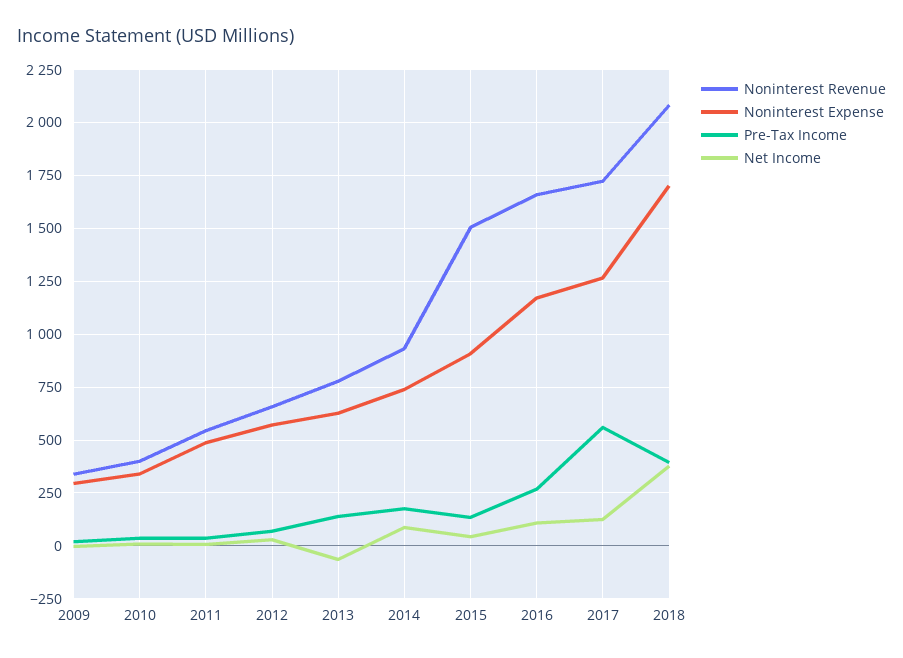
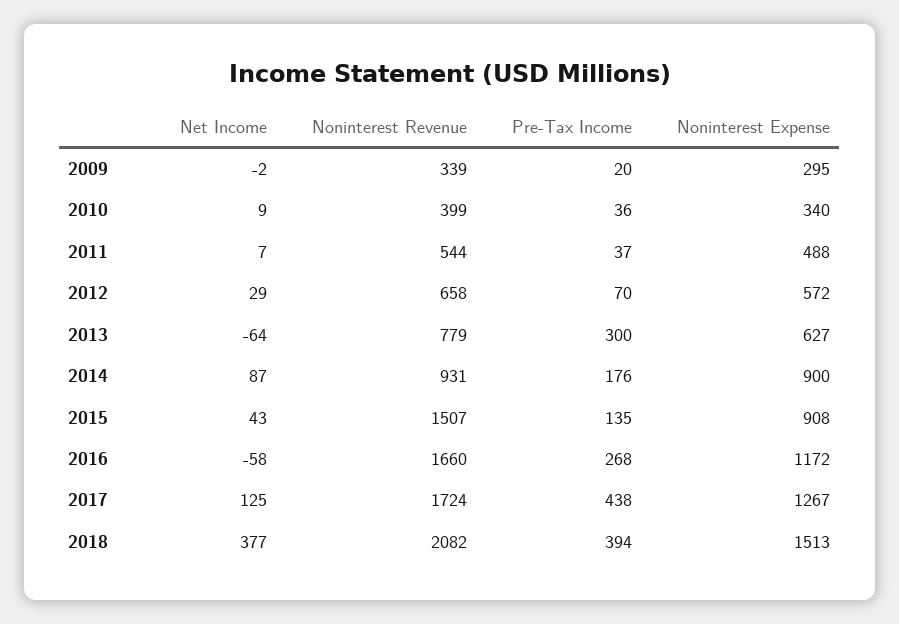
  {
    "Noninterest Revenue": {
      "2009": 339,
      "2010": 399,
      "2011": 544,
      "2012": 658,
      "2013": 779,
      "2014": 931,
      "2015": 1507,
      "2016": 1660,
      "2017": 1724,
      "2018": 2082
    },
    "Noninterest Expense": {
      "2009": 295,
      "2010": 340,
      "2011": 488,
      "2012": 572,
      "2013": 627,
-     "2014": 750,
+     "2014": 900,
      "2015": 908,
      "2016": 1172,
      "2017": 1267,
-     "2018": 1700
+     "2018": 1513
    },
    "Pre-Tax Income": {
      "2009": 20,
      "2010": 36,
      "2011": 37,
      "2012": 70,
-     "2013": 150,
+     "2013": 300,
      "2014": 176,
      "2015": 135,
      "2016": 268,
-     "2017": 550,
+     "2017": 438,
      "2018": 394
    },
    "Net Income": {
      "2009": -2,
      "2010": 9,
      "2011": 7,
      "2012": 29,
      "2013": -64,
      "2014": 87,
      "2015": 43,
-     "2016": 100,
+     "2016": -58,
      "2017": 125,
      "2018": 377
    }
  }

